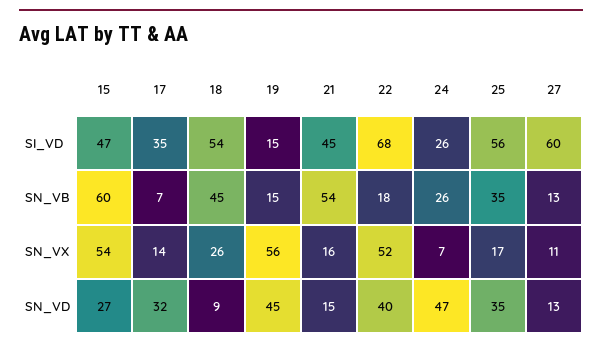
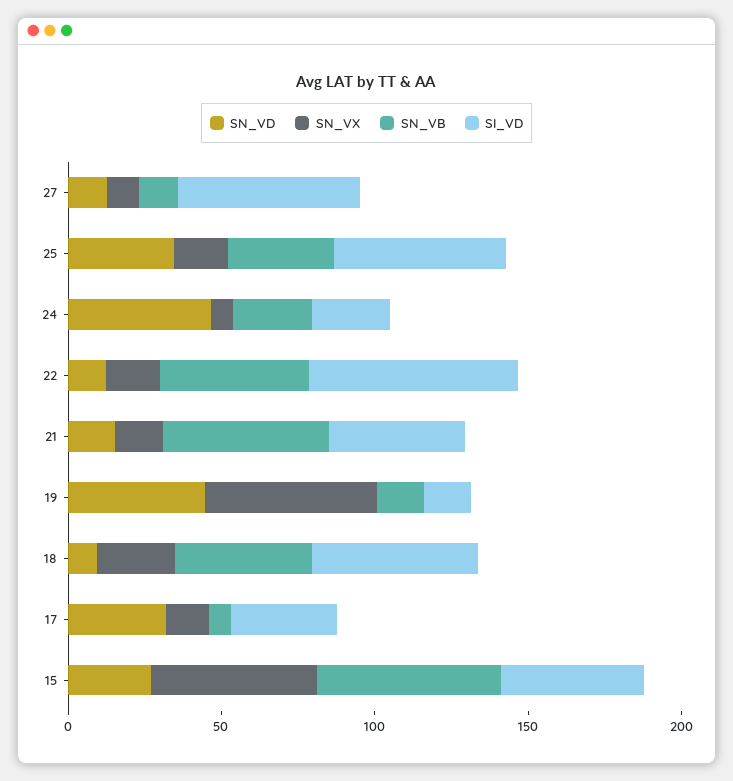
  {
    "SI_VD": {
      "15": 47,
      "17": 35,
      "18": 54,
      "19": 15,
      "21": 45,
      "22": 68,
      "24": 26,
      "25": 56,
      "27": 60
    },
    "SN_VB": {
      "15": 60,
      "17": 7,
      "18": 45,
      "19": 15,
      "21": 54,
-     "22": 18,
+     "22": 50,
      "24": 26,
      "25": 35,
      "27": 13
    },
    "SN_VX": {
      "15": 54,
      "17": 14,
      "18": 26,
      "19": 56,
      "21": 16,
-     "22": 52,
+     "22": 20,
      "24": 7,
      "25": 17,
      "27": 11
    },
    "SN_VD": {
      "15": 27,
      "17": 32,
      "18": 9,
      "19": 45,
      "21": 15,
-     "22": 40,
+     "22": 10,
      "24": 47,
      "25": 35,
      "27": 13
    }
  }

